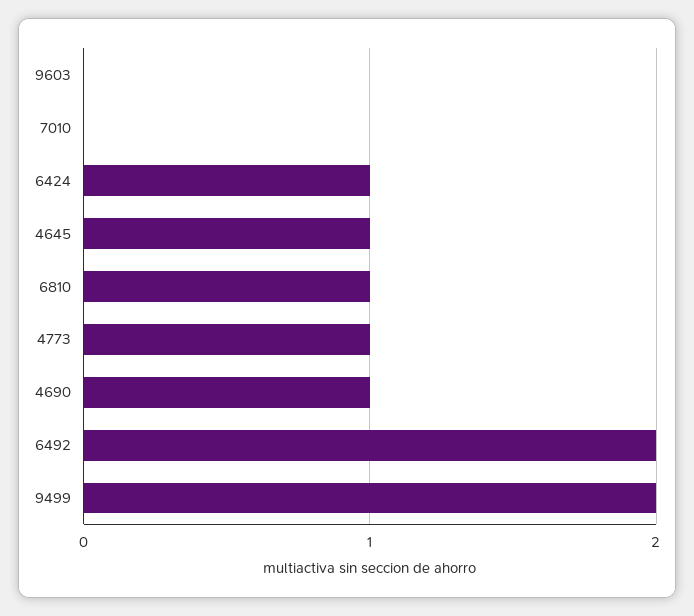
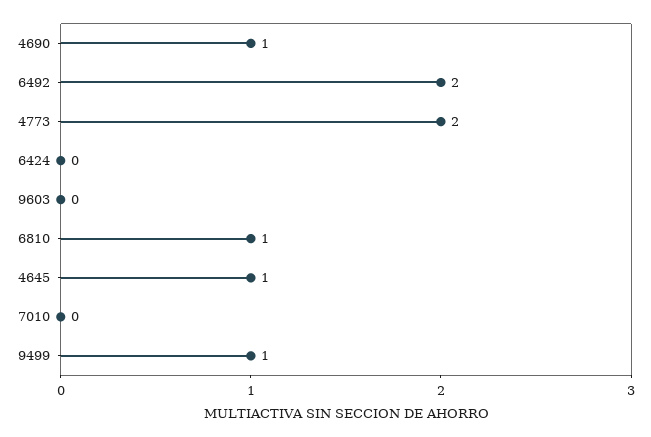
  {
    "9603": 0,
    "7010": 0,
-   "6424": 1,
+   "6424": 0,
    "4645": 1,
    "6810": 1,
-   "4773": 1,
+   "4773": 2,
    "4690": 1,
    "6492": 2,
-   "9499": 2
+   "9499": 1
  }

